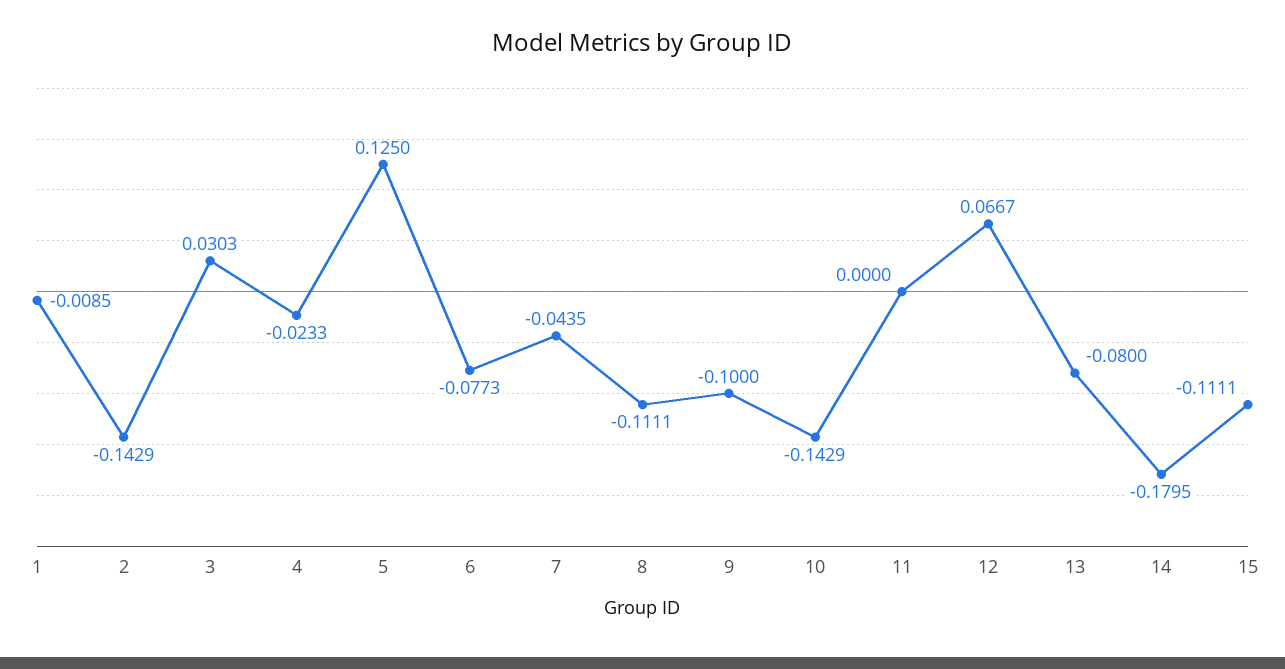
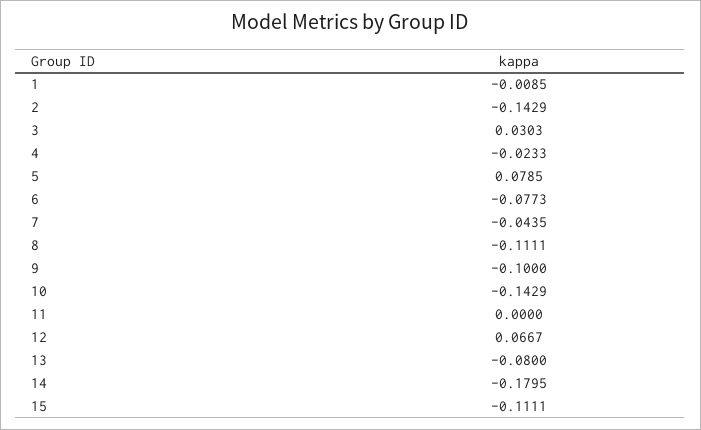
  {
    "1": -0.0085,
    "2": -0.1429,
    "3": 0.0303,
    "4": -0.0233,
-   "5": 0.125,
+   "5": 0.0785,
    "6": -0.0773,
    "7": -0.0435,
    "8": -0.1111,
    "9": -0.1,
    "10": -0.1429,
    "11": 0,
    "12": 0.0667,
    "13": -0.08,
    "14": -0.1795,
    "15": -0.1111
  }

